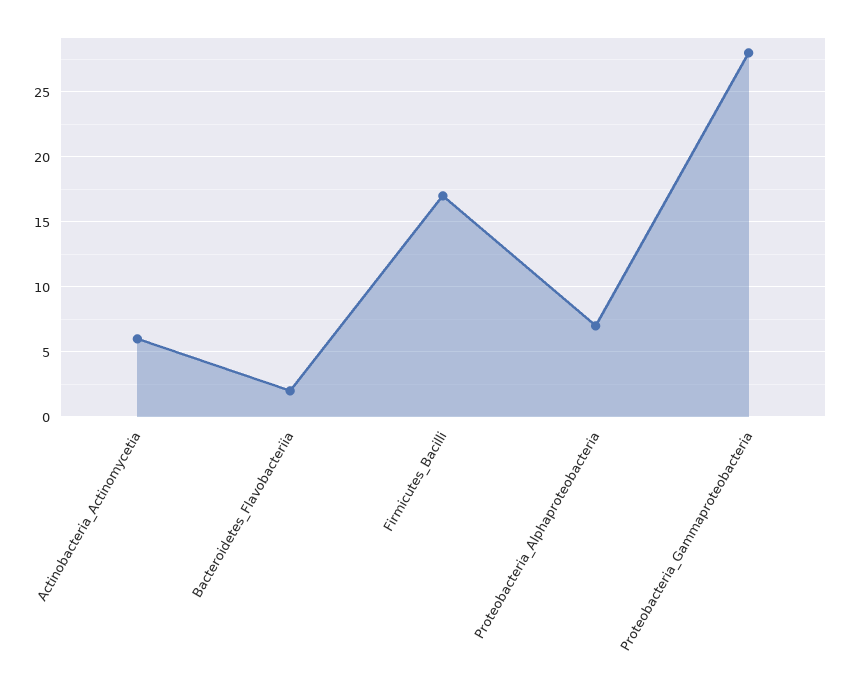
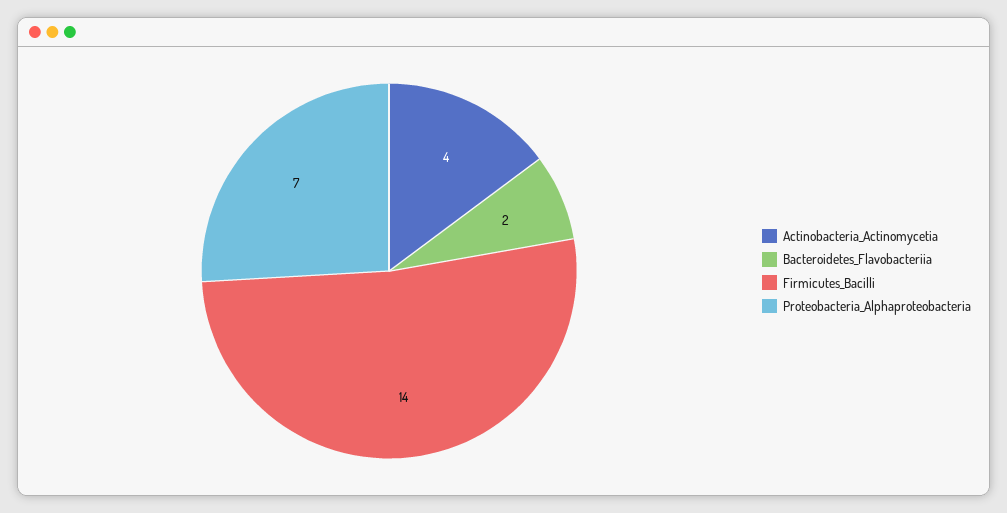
  {
-   "Actinobacteria_Actinomycetia": 6,
+   "Actinobacteria_Actinomycetia": 4,
    "Bacteroidetes_Flavobacteriia": 2,
-   "Firmicutes_Bacilli": 17,
+   "Firmicutes_Bacilli": 14,
-   "Proteobacteria_Alphaproteobacteria": 7,
+   "Proteobacteria_Alphaproteobacteria": 7
-   "Proteobacteria_Gammaproteobacteria": 28
  }

